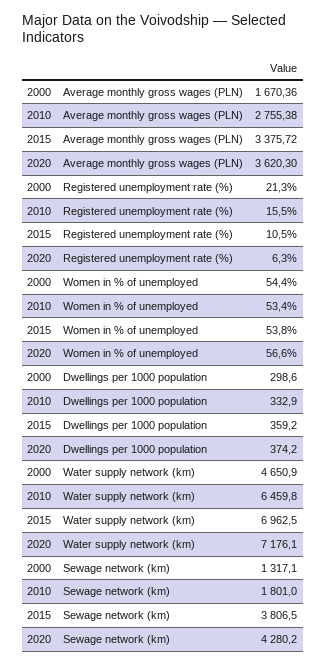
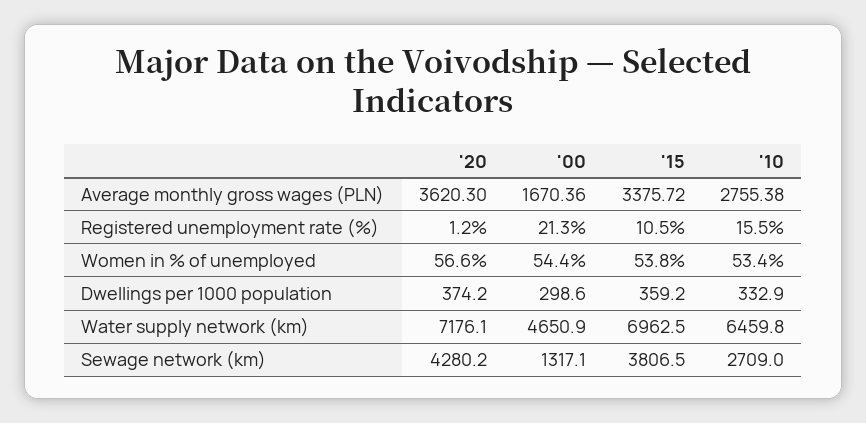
  {
    "2000": {
      "Average monthly gross wages (PLN)": 1670.36,
      "Registered unemployment rate (%)": 21.3,
      "Women in % of unemployed": 54.4,
      "Dwellings per 1000 population": 298.6,
      "Water supply network (km)": 4650.9,
      "Sewage network (km)": 1317.1
    },
    "2010": {
      "Average monthly gross wages (PLN)": 2755.38,
      "Registered unemployment rate (%)": 15.5,
      "Women in % of unemployed": 53.4,
      "Dwellings per 1000 population": 332.9,
      "Water supply network (km)": 6459.8,
-     "Sewage network (km)": 1801
+     "Sewage network (km)": 2709
    },
    "2015": {
      "Average monthly gross wages (PLN)": 3375.72,
      "Registered unemployment rate (%)": 10.5,
      "Women in % of unemployed": 53.8,
      "Dwellings per 1000 population": 359.2,
      "Water supply network (km)": 6962.5,
      "Sewage network (km)": 3806.5
    },
    "2020": {
      "Average monthly gross wages (PLN)": 3620.3,
-     "Registered unemployment rate (%)": 6.3,
+     "Registered unemployment rate (%)": 1.2,
      "Women in % of unemployed": 56.6,
      "Dwellings per 1000 population": 374.2,
      "Water supply network (km)": 7176.1,
      "Sewage network (km)": 4280.2
    }
  }

